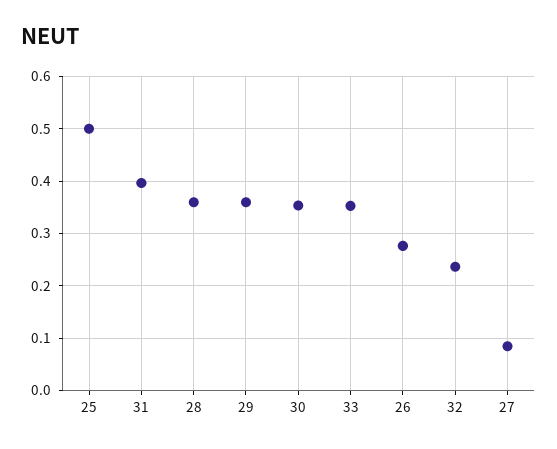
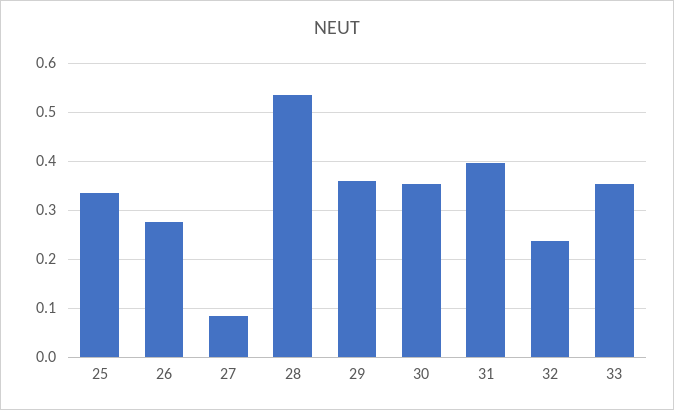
  {
-   "25": 0.5,
+   "25": 0.34,
    "31": 0.4,
-   "28": 0.36,
+   "28": 0.54,
    "29": 0.36,
    "30": 0.36,
    "33": 0.36,
    "26": 0.28,
    "32": 0.24,
    "27": 0.08
  }

